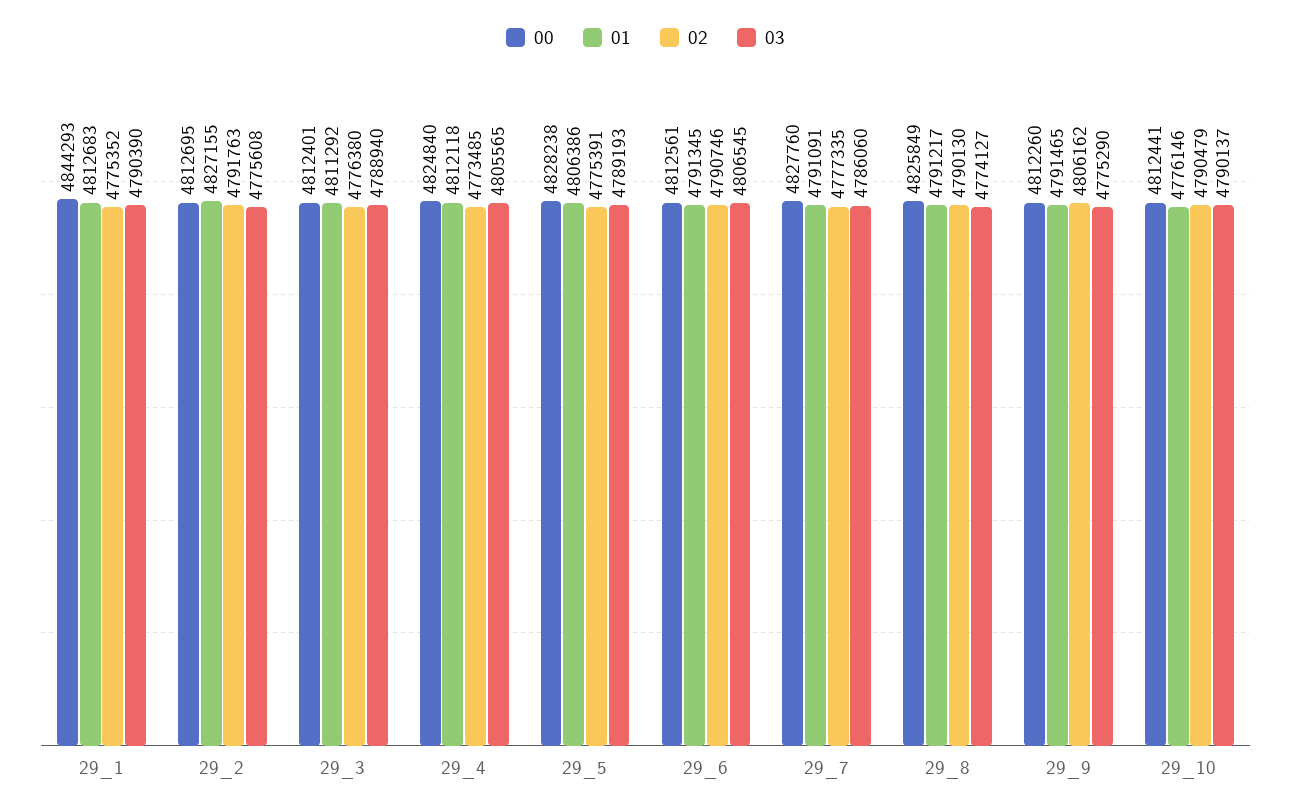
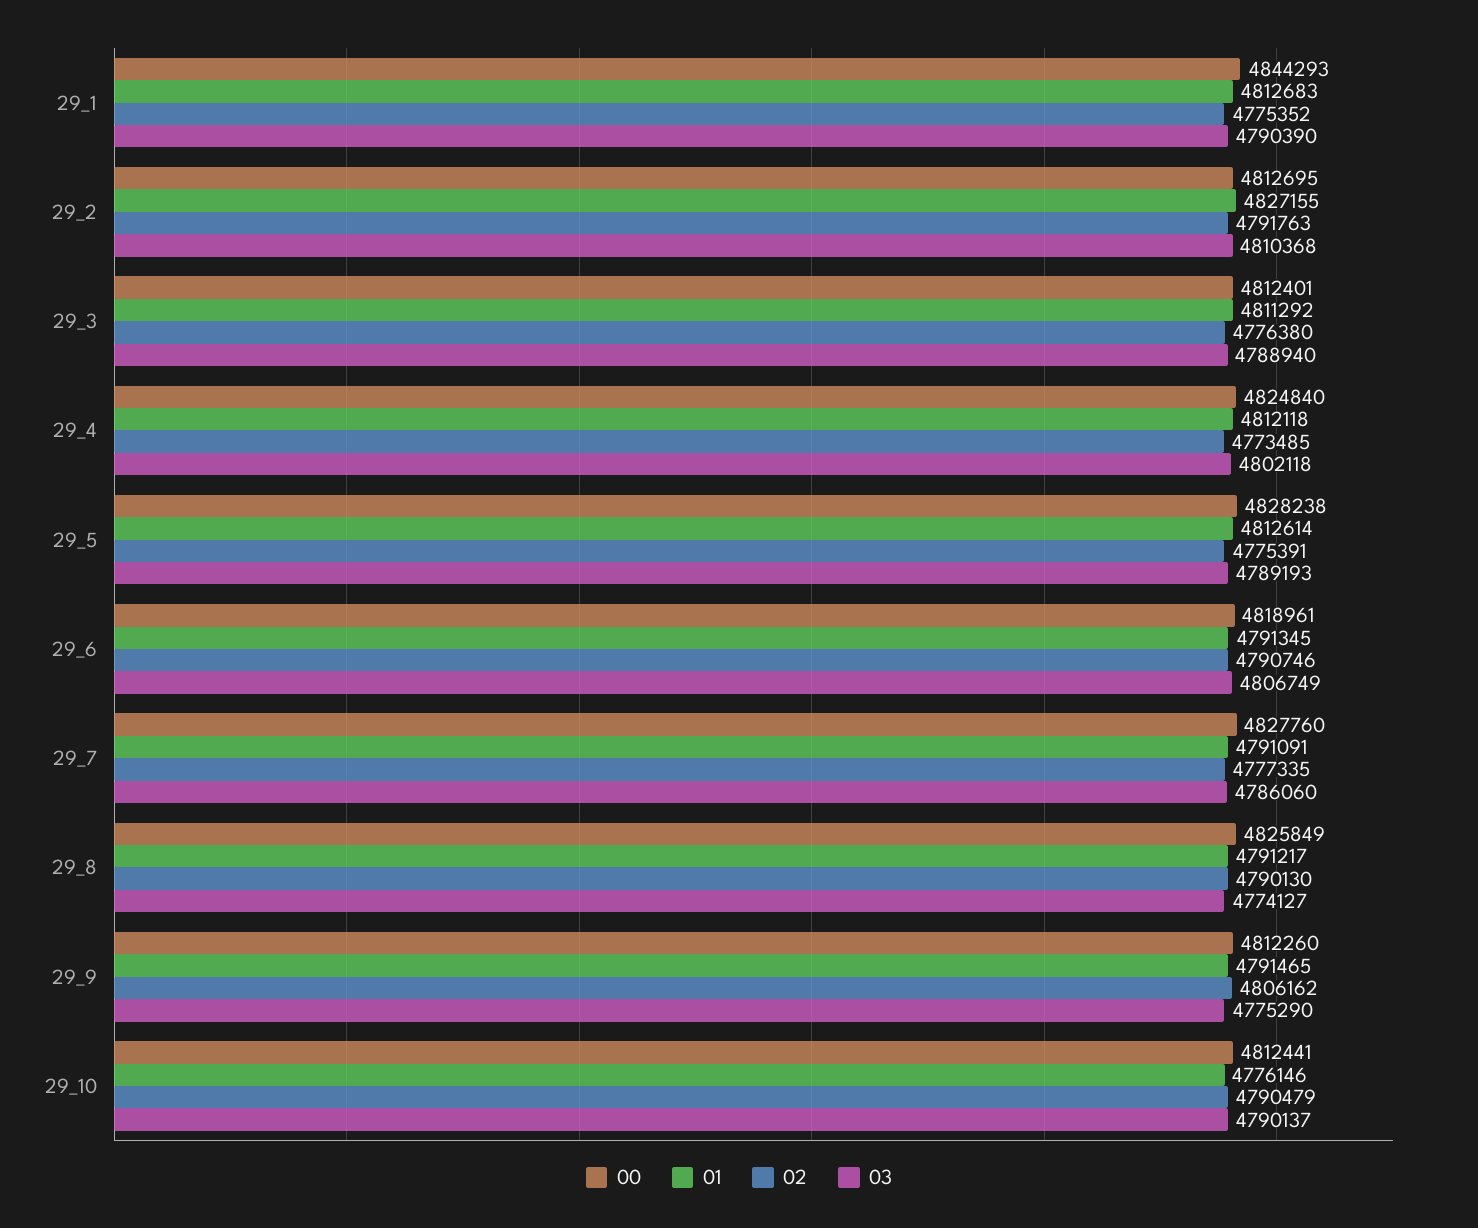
  {
    "00": {
      "29_1": 4844293,
      "29_2": 4812695,
      "29_3": 4812401,
      "29_4": 4824840,
      "29_5": 4828238,
-     "29_6": 4812561,
+     "29_6": 4818961,
      "29_7": 4827760,
      "29_8": 4825849,
      "29_9": 4812260,
      "29_10": 4812441
    },
    "01": {
      "29_1": 4812683,
      "29_2": 4827155,
      "29_3": 4811292,
      "29_4": 4812118,
-     "29_5": 4806386,
+     "29_5": 4812614,
      "29_6": 4791345,
      "29_7": 4791091,
      "29_8": 4791217,
      "29_9": 4791465,
      "29_10": 4776146
    },
    "02": {
      "29_1": 4775352,
      "29_2": 4791763,
      "29_3": 4776380,
      "29_4": 4773485,
      "29_5": 4775391,
      "29_6": 4790746,
      "29_7": 4777335,
      "29_8": 4790130,
      "29_9": 4806162,
      "29_10": 4790479
    },
    "03": {
      "29_1": 4790390,
-     "29_2": 4775608,
+     "29_2": 4810368,
      "29_3": 4788940,
-     "29_4": 4805565,
+     "29_4": 4802118,
      "29_5": 4789193,
-     "29_6": 4806545,
+     "29_6": 4806749,
      "29_7": 4786060,
      "29_8": 4774127,
      "29_9": 4775290,
      "29_10": 4790137
    }
  }

